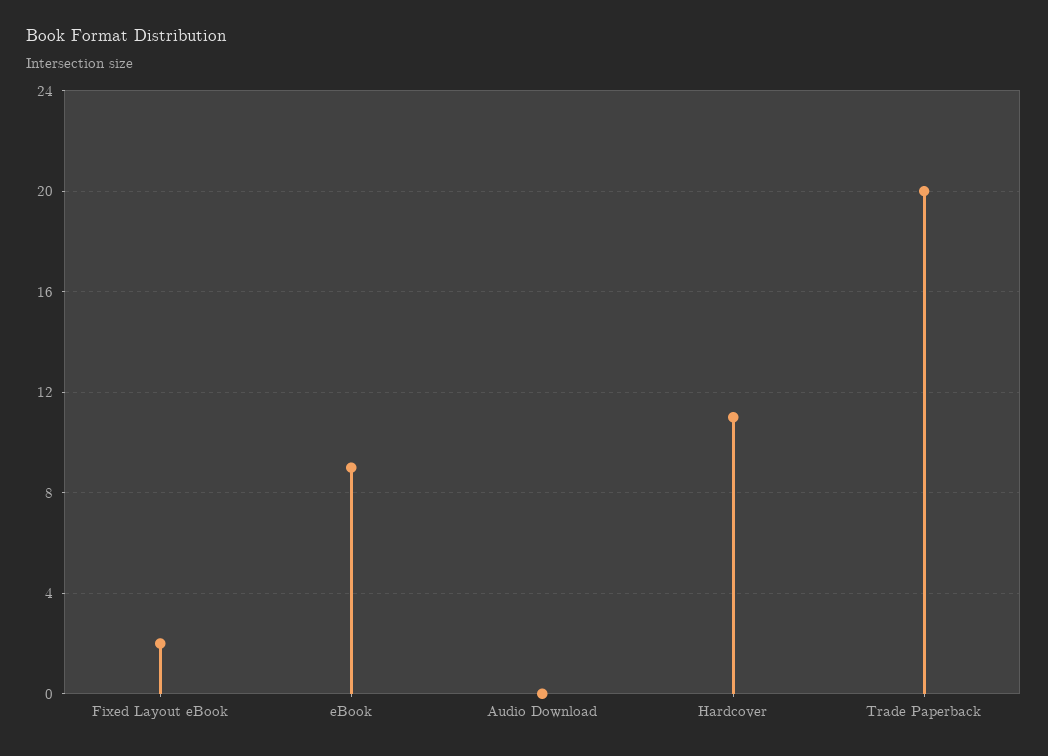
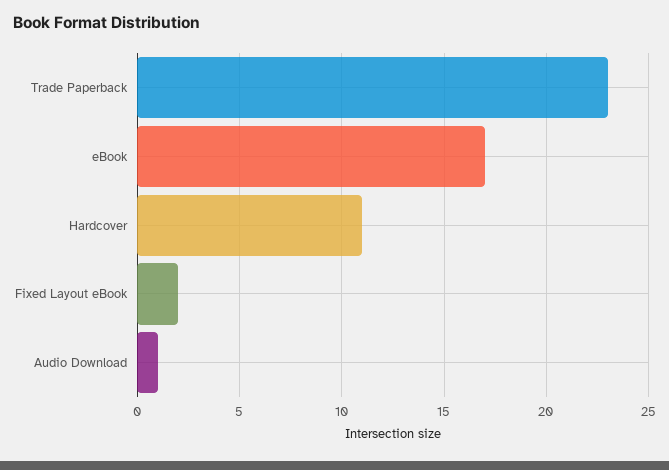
  {
    "Fixed Layout eBook": 2,
-   "eBook": 9,
+   "eBook": 17,
-   "Audio Download": 0,
+   "Audio Download": 1,
    "Hardcover": 11,
-   "Trade Paperback": 20
+   "Trade Paperback": 23
  }

